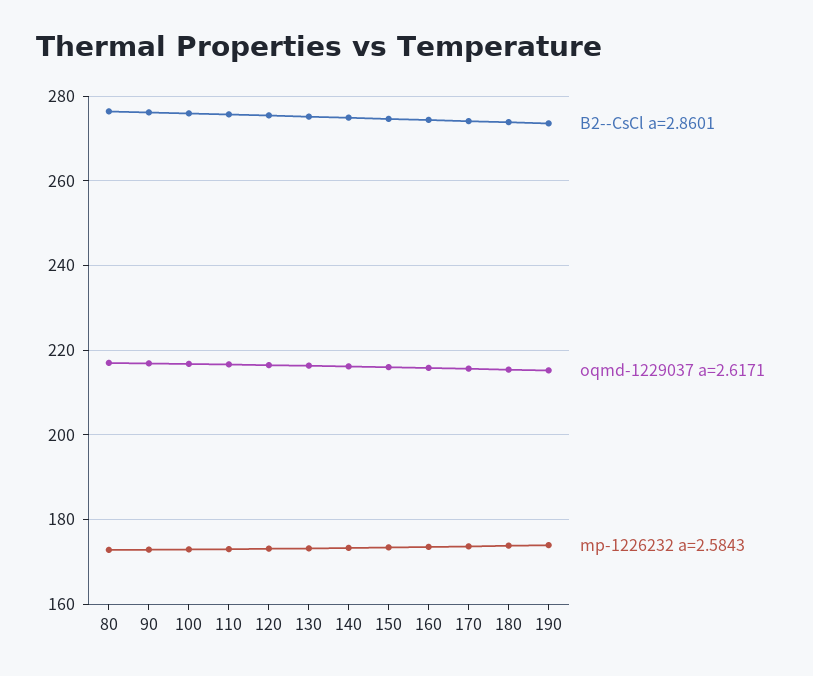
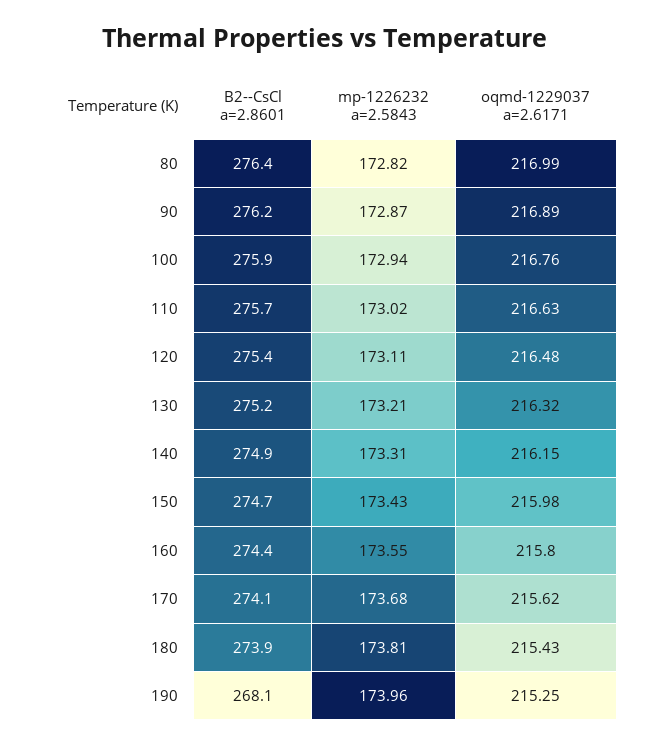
  {
    "B2--CsCl a=2.8601": {
      "80": 276.4,
      "90": 276.2,
      "100": 275.9,
      "110": 275.7,
      "120": 275.4,
      "130": 275.2,
      "140": 274.9,
      "150": 274.7,
      "160": 274.4,
      "170": 274.1,
      "180": 273.9,
-     "190": 274
+     "190": 268.1
    },
    "oqmd-1229037 a=2.6171": {
      "80": 216.99,
      "90": 216.89,
      "100": 216.76,
      "110": 216.63,
      "120": 216.48,
      "130": 216.32,
      "140": 216.15,
      "150": 215.98,
      "160": 215.8,
      "170": 215.62,
      "180": 215.43,
      "190": 215.25
    },
    "mp-1226232 a=2.5843": {
      "80": 172.82,
      "90": 172.87,
      "100": 172.94,
      "110": 173.02,
      "120": 173.11,
      "130": 173.21,
      "140": 173.31,
      "150": 173.43,
      "160": 173.55,
      "170": 173.68,
      "180": 173.81,
      "190": 173.96
    }
  }

